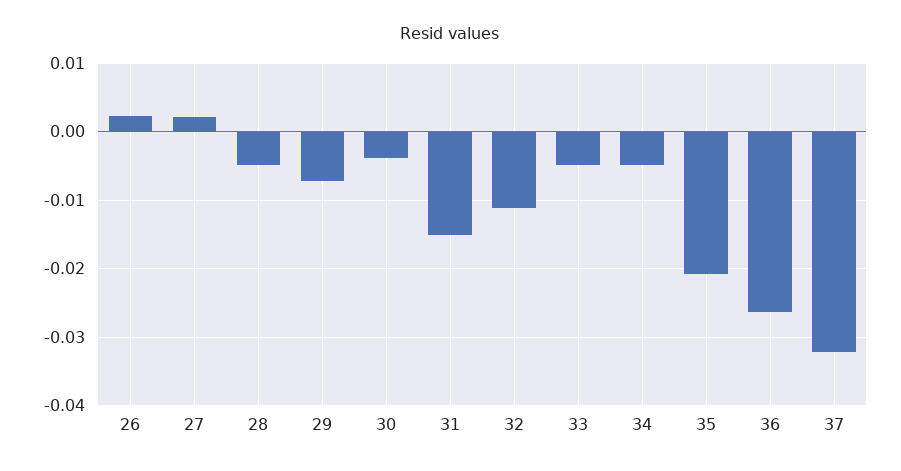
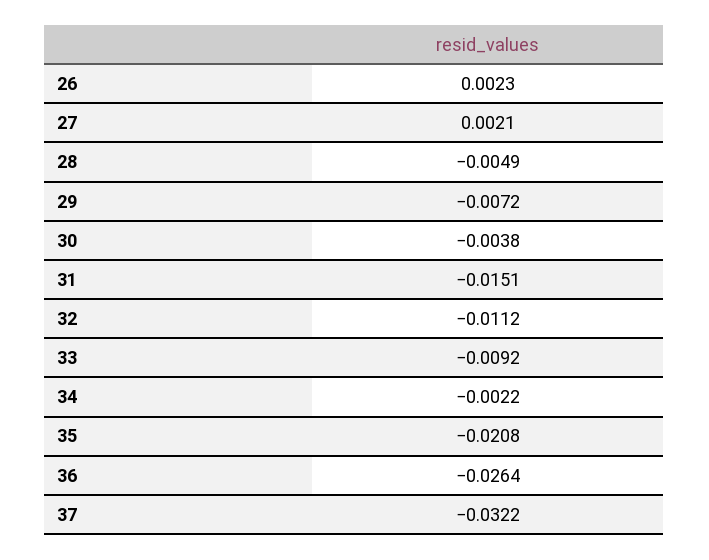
  {
    "26": 0.0023,
    "27": 0.0021,
    "28": -0.0049,
    "29": -0.0072,
    "30": -0.0038,
    "31": -0.0151,
    "32": -0.0112,
-   "33": -0.005,
+   "33": -0.0092,
-   "34": -0.005,
+   "34": -0.0022,
    "35": -0.0208,
    "36": -0.0264,
    "37": -0.0322
  }

